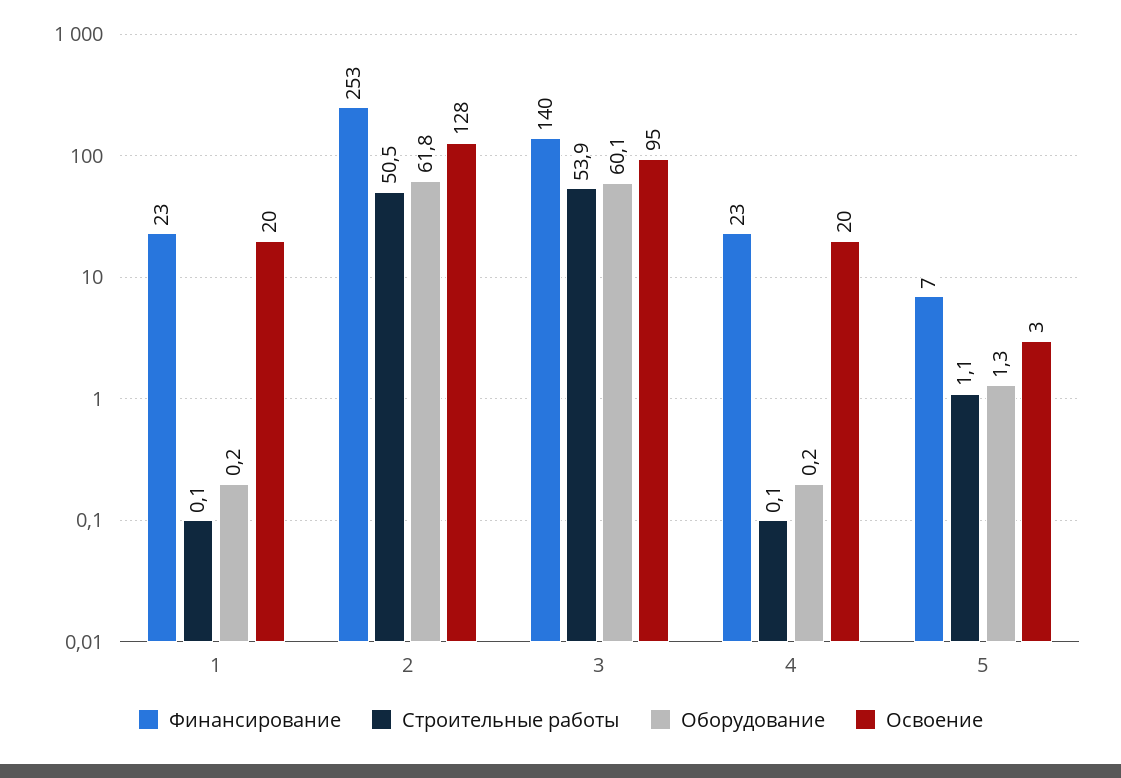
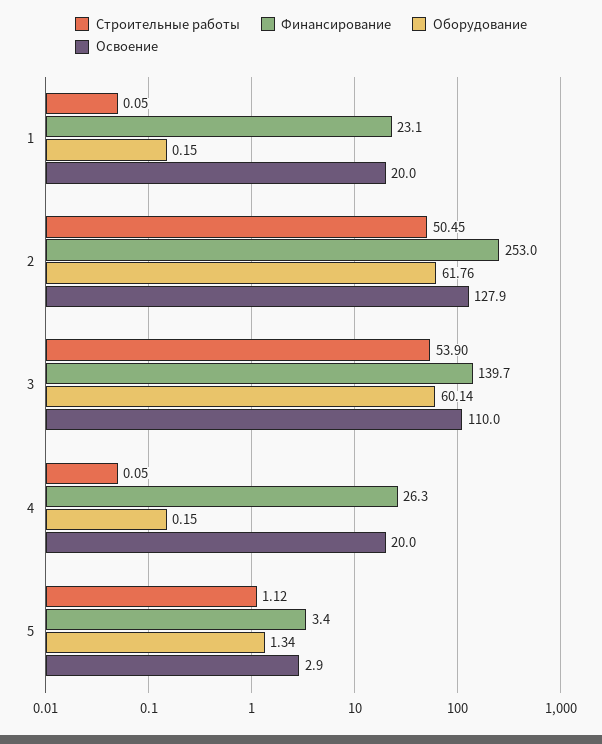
  {
    "Финансирование": {
      "1": 23.1,
      "2": 253,
      "3": 139.7,
-     "4": 23,
+     "4": 26.3,
-     "5": 7
+     "5": 3.4
    },
    "Строительные работы": {
      "1": 0.05,
      "2": 50.45,
      "3": 53.9,
      "4": 0.05,
      "5": 1.12
    },
    "Оборудование": {
      "1": 0.15,
      "2": 61.76,
      "3": 60.14,
      "4": 0.15,
      "5": 1.34
    },
    "Освоение": {
      "1": 20,
      "2": 127.9,
-     "3": 95,
+     "3": 110,
      "4": 20,
      "5": 2.9
    }
  }

